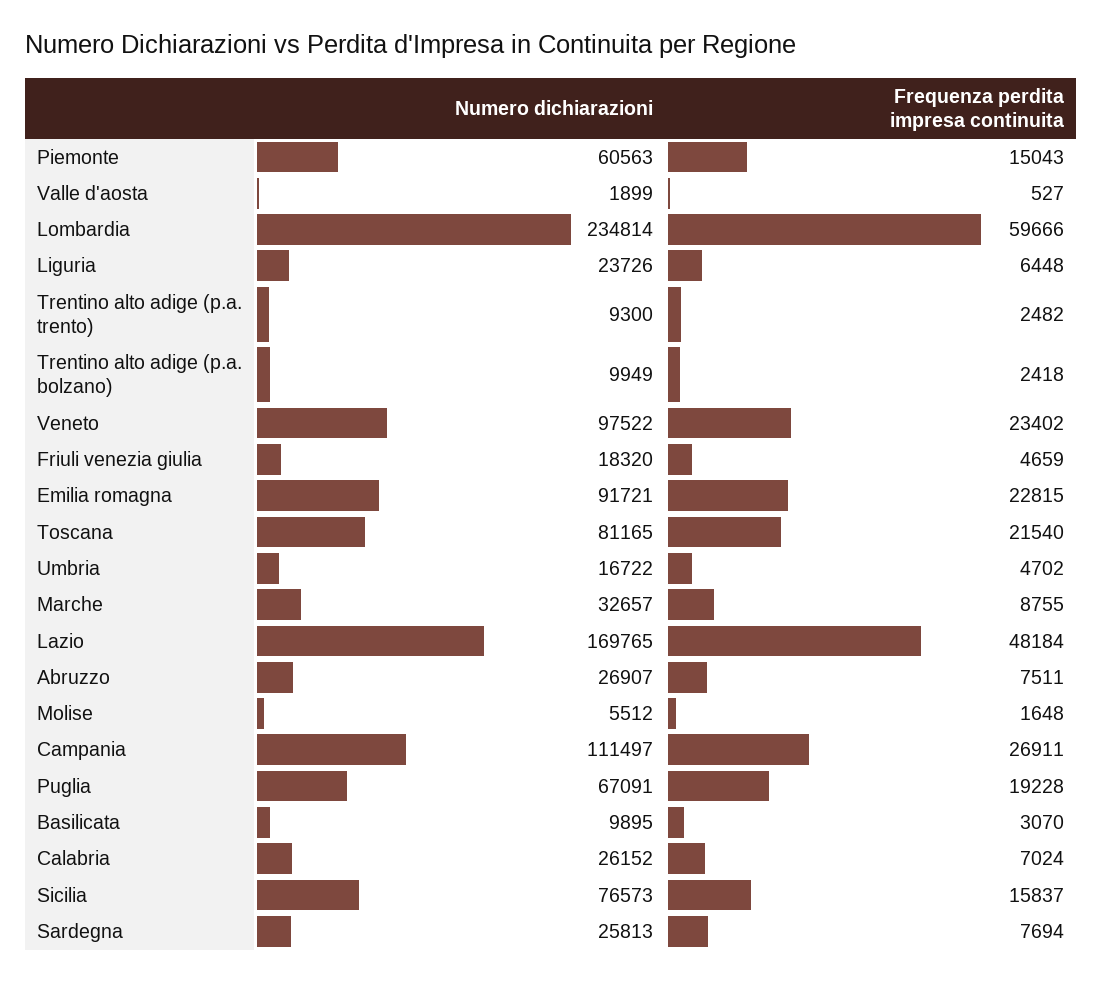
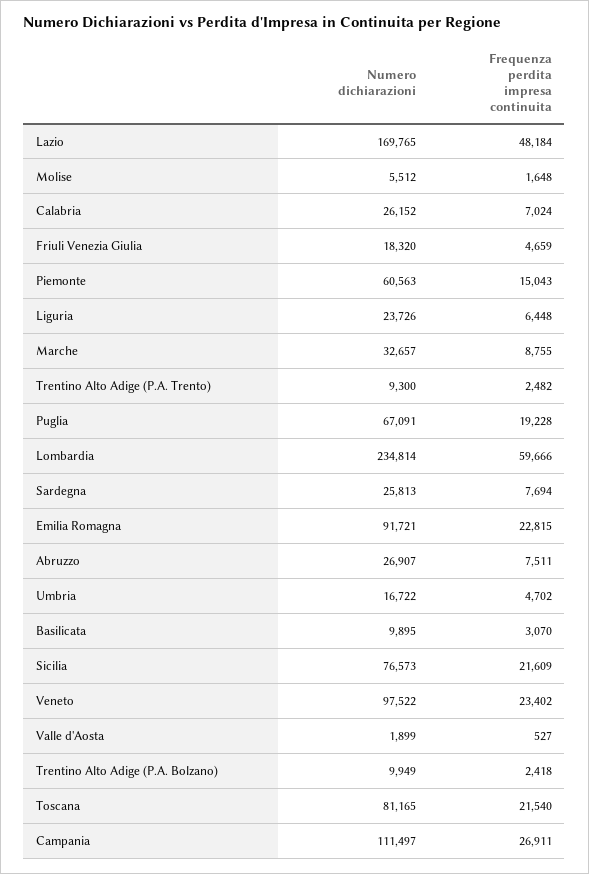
  {
    "Numero dichiarazioni": {
      "Piemonte": 60563,
      "Valle d'aosta": 1899,
      "Lombardia": 234814,
      "Liguria": 23726,
      "Trentino alto adige (p.a. trento)": 9300,
      "Trentino alto adige (p.a. bolzano)": 9949,
      "Veneto": 97522,
      "Friuli venezia giulia": 18320,
      "Emilia romagna": 91721,
      "Toscana": 81165,
      "Umbria": 16722,
      "Marche": 32657,
      "Lazio": 169765,
      "Abruzzo": 26907,
      "Molise": 5512,
      "Campania": 111497,
      "Puglia": 67091,
      "Basilicata": 9895,
      "Calabria": 26152,
      "Sicilia": 76573,
      "Sardegna": 25813
    },
    "Frequenza perdita impresa continuita": {
      "Piemonte": 15043,
      "Valle d'aosta": 527,
      "Lombardia": 59666,
      "Liguria": 6448,
      "Trentino alto adige (p.a. trento)": 2482,
      "Trentino alto adige (p.a. bolzano)": 2418,
      "Veneto": 23402,
      "Friuli venezia giulia": 4659,
      "Emilia romagna": 22815,
      "Toscana": 21540,
      "Umbria": 4702,
      "Marche": 8755,
      "Lazio": 48184,
      "Abruzzo": 7511,
      "Molise": 1648,
      "Campania": 26911,
      "Puglia": 19228,
      "Basilicata": 3070,
      "Calabria": 7024,
-     "Sicilia": 15837,
+     "Sicilia": 21609,
      "Sardegna": 7694
    }
  }

